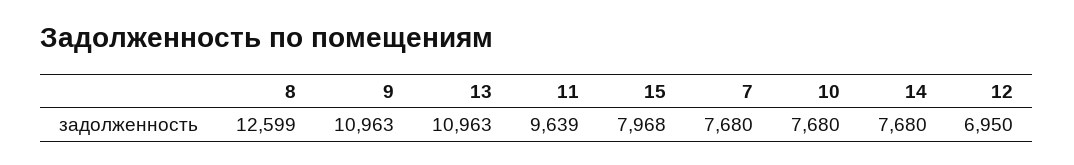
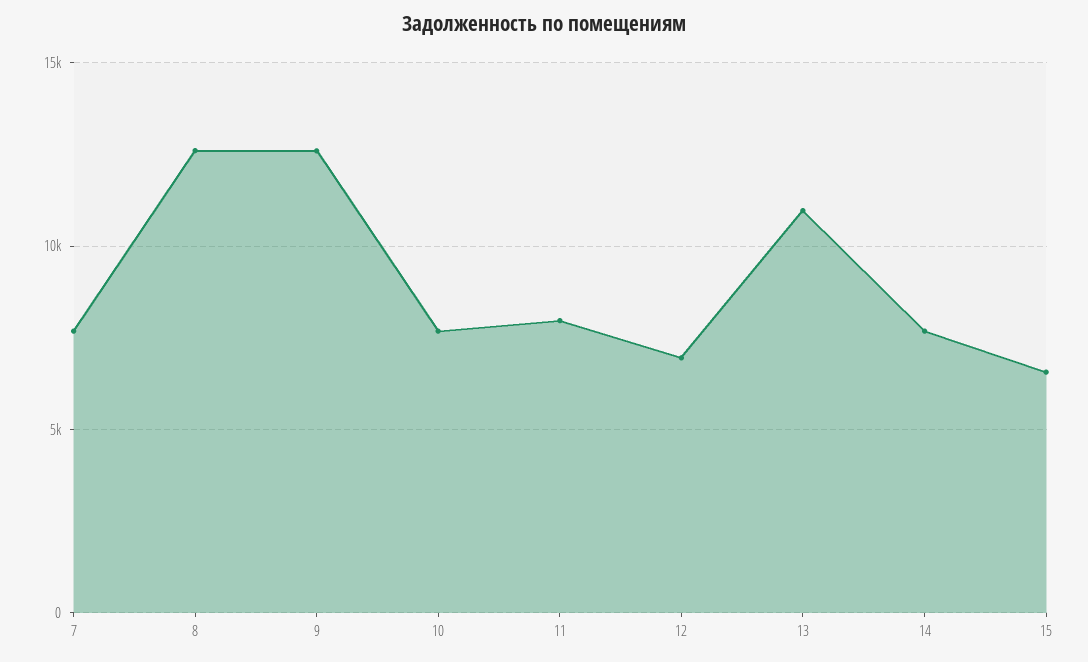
  {
    "8": 12599,
-   "9": 10963,
+   "9": 12500,
    "13": 10963,
-   "11": 9639,
+   "11": 8000,
-   "15": 7968,
+   "15": 6500,
    "7": 7680,
    "10": 7680,
    "14": 7680,
    "12": 6950
  }

